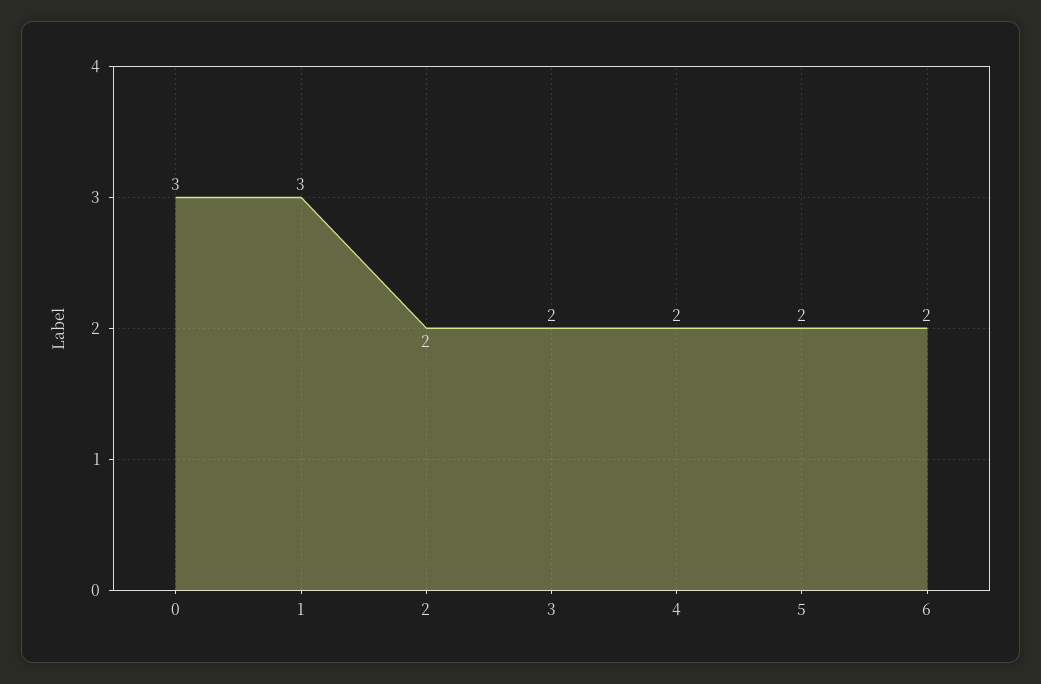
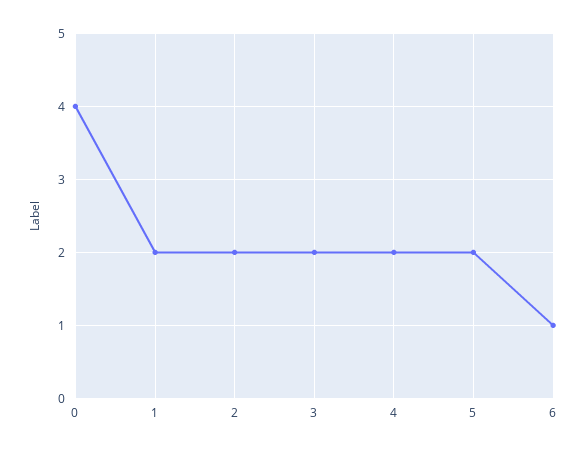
  {
-   "0": 3,
+   "0": 4,
-   "1": 3,
+   "1": 2,
    "2": 2,
    "3": 2,
    "4": 2,
    "5": 2,
-   "6": 2
+   "6": 1
  }

